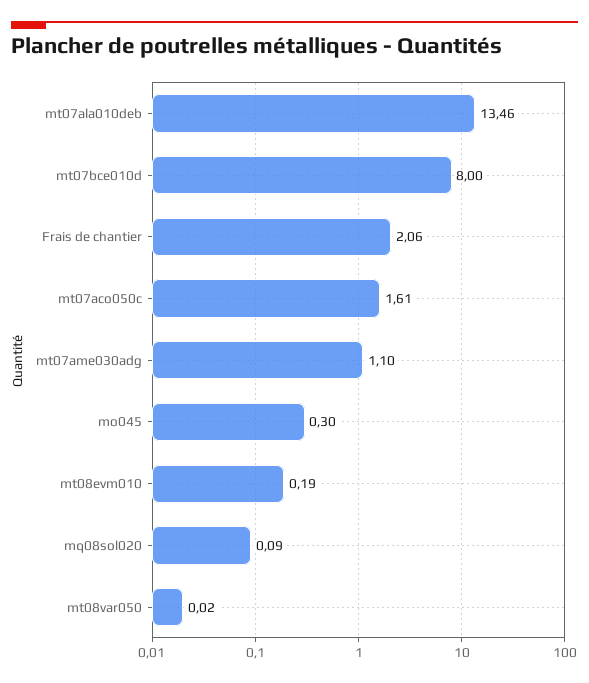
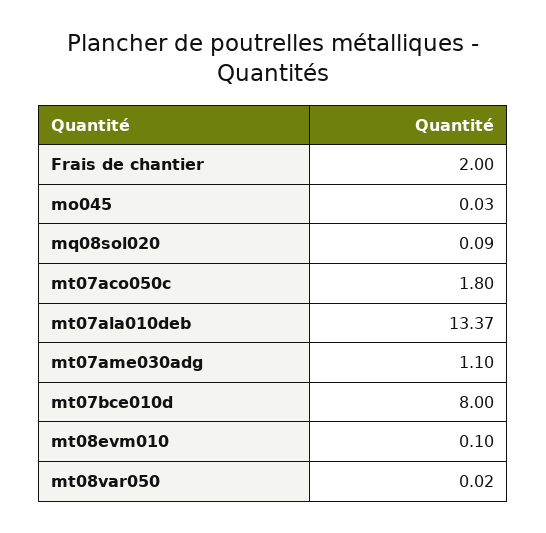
  {
-   "mt07ala010deb": 13.46,
+   "mt07ala010deb": 13.37,
    "mt07bce010d": 8,
-   "Frais de chantier": 2.06,
+   "Frais de chantier": 2,
-   "mt07aco050c": 1.61,
+   "mt07aco050c": 1.8,
    "mt07ame030adg": 1.1,
-   "mo045": 0.3,
+   "mo045": 0.03,
-   "mt08evm010": 0.19,
+   "mt08evm010": 0.1,
    "mq08sol020": 0.09,
    "mt08var050": 0.02
  }

